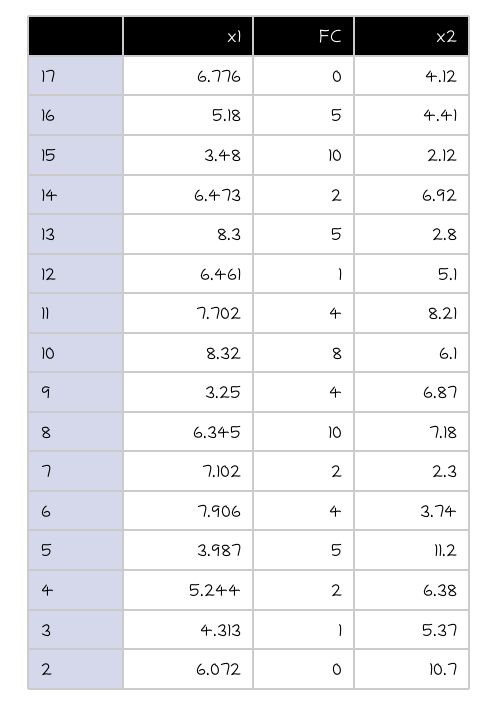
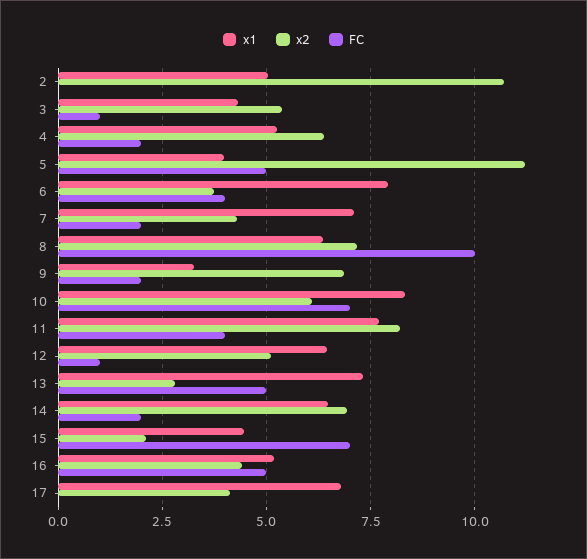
  {
    "x1": {
      "17": 6.776,
      "16": 5.18,
-     "15": 3.48,
+     "15": 4.5,
      "14": 6.473,
-     "13": 8.3,
+     "13": 7.25,
      "12": 6.461,
      "11": 7.702,
      "10": 8.32,
      "9": 3.25,
      "8": 6.345,
      "7": 7.102,
      "6": 7.906,
      "5": 3.987,
      "4": 5.244,
      "3": 4.313,
-     "2": 6.072
+     "2": 5
    },
    "FC": {
      "17": 0,
      "16": 5,
-     "15": 10,
+     "15": 7,
      "14": 2,
      "13": 5,
      "12": 1,
      "11": 4,
-     "10": 8,
+     "10": 7,
-     "9": 4,
+     "9": 2,
      "8": 10,
      "7": 2,
      "6": 4,
      "5": 5,
      "4": 2,
      "3": 1,
      "2": 0
    },
    "x2": {
      "17": 4.12,
      "16": 4.41,
      "15": 2.12,
      "14": 6.92,
      "13": 2.8,
      "12": 5.1,
      "11": 8.21,
      "10": 6.1,
      "9": 6.87,
      "8": 7.18,
-     "7": 2.3,
+     "7": 4.25,
      "6": 3.74,
      "5": 11.2,
      "4": 6.38,
      "3": 5.37,
      "2": 10.7
    }
  }

